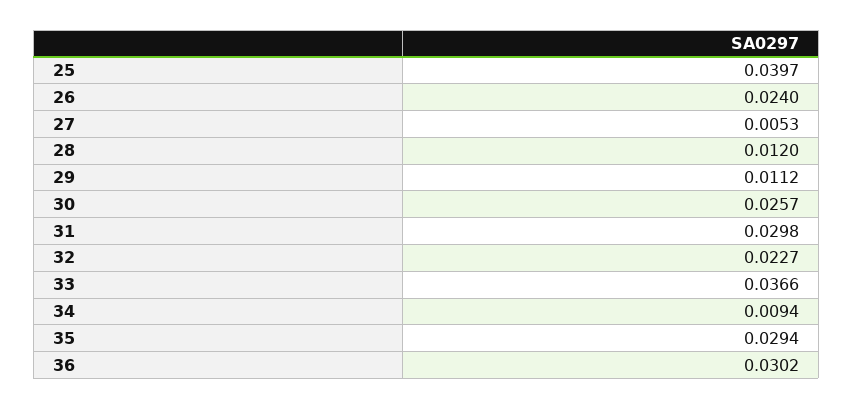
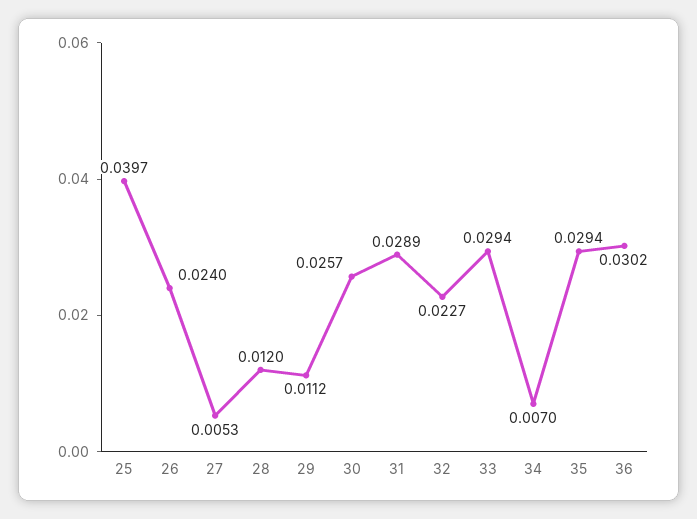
  {
    "25": 0.0397,
    "26": 0.024,
    "27": 0.0053,
    "28": 0.012,
    "29": 0.0112,
    "30": 0.0257,
-   "31": 0.0298,
+   "31": 0.0289,
    "32": 0.0227,
-   "33": 0.0366,
+   "33": 0.0294,
-   "34": 0.0094,
+   "34": 0.007,
    "35": 0.0294,
    "36": 0.0302
  }

